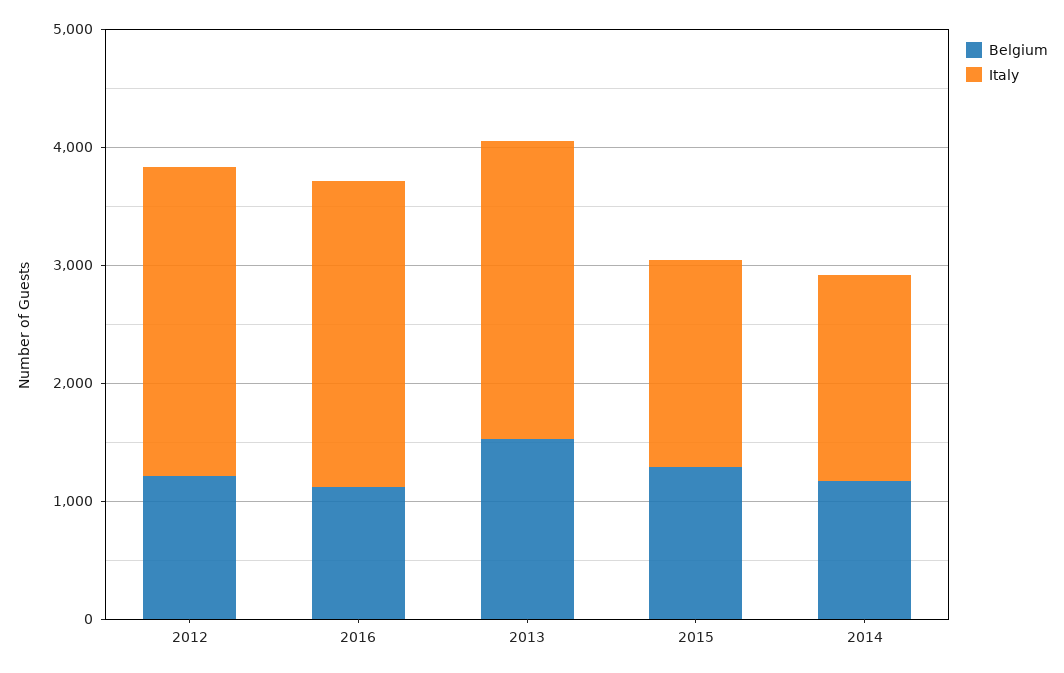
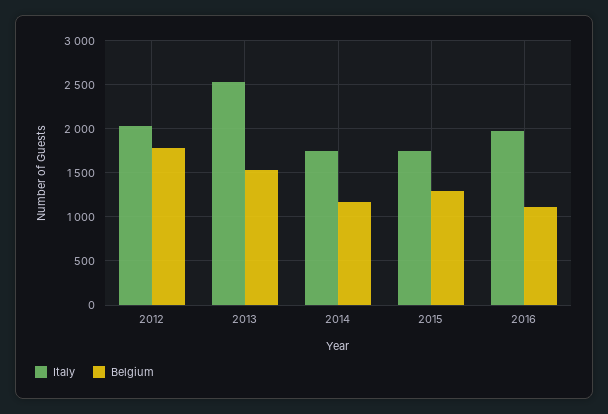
  {
    "Belgium": {
-     "2012": 1200,
+     "2012": 1800,
      "2016": 1100,
      "2013": 1500,
      "2015": 1300,
      "2014": 1200
    },
    "Italy": {
-     "2012": 2600,
+     "2012": 2000,
-     "2016": 2600,
+     "2016": 2000,
      "2013": 2500,
      "2015": 1800,
      "2014": 1700
    }
  }

